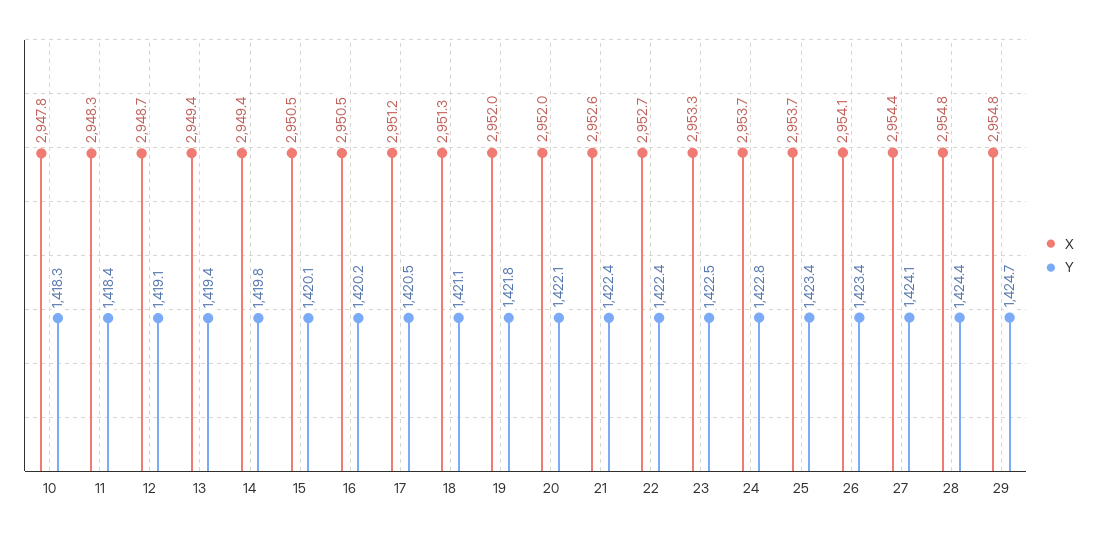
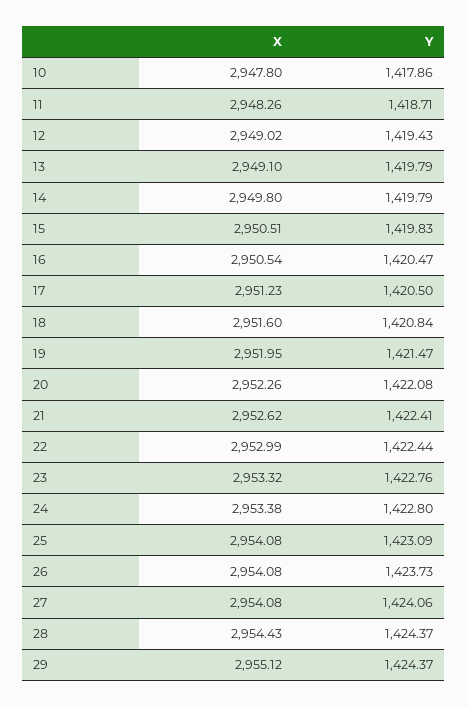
  {
    "X": {
      "10": 2947.8,
      "11": 2948.26,
-     "12": 2948.7,
+     "12": 2949.02,
-     "13": 2949.4,
+     "13": 2949.1,
-     "14": 2949.4,
+     "14": 2949.8,
      "15": 2950.51,
      "16": 2950.54,
      "17": 2951.23,
-     "18": 2951.3,
+     "18": 2951.6,
      "19": 2951.95,
-     "20": 2952,
+     "20": 2952.26,
      "21": 2952.62,
-     "22": 2952.7,
+     "22": 2952.99,
      "23": 2953.32,
-     "24": 2953.7,
+     "24": 2953.38,
-     "25": 2953.7,
+     "25": 2954.08,
      "26": 2954.08,
-     "27": 2954.4,
+     "27": 2954.08,
-     "28": 2954.8,
+     "28": 2954.43,
-     "29": 2954.8
+     "29": 2955.12
    },
    "Y": {
-     "10": 1418.3,
+     "10": 1417.86,
-     "11": 1418.4,
+     "11": 1418.71,
-     "12": 1419.1,
+     "12": 1419.43,
-     "13": 1419.4,
+     "13": 1419.79,
      "14": 1419.79,
-     "15": 1420.1,
+     "15": 1419.83,
-     "16": 1420.2,
+     "16": 1420.47,
      "17": 1420.5,
-     "18": 1421.1,
+     "18": 1420.84,
-     "19": 1421.8,
+     "19": 1421.47,
      "20": 1422.08,
      "21": 1422.41,
      "22": 1422.44,
-     "23": 1422.5,
+     "23": 1422.76,
      "24": 1422.8,
-     "25": 1423.4,
+     "25": 1423.09,
-     "26": 1423.4,
+     "26": 1423.73,
      "27": 1424.06,
      "28": 1424.37,
-     "29": 1424.7
+     "29": 1424.37
    }
  }

